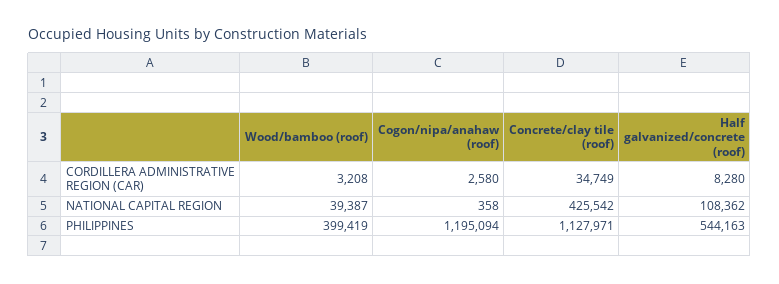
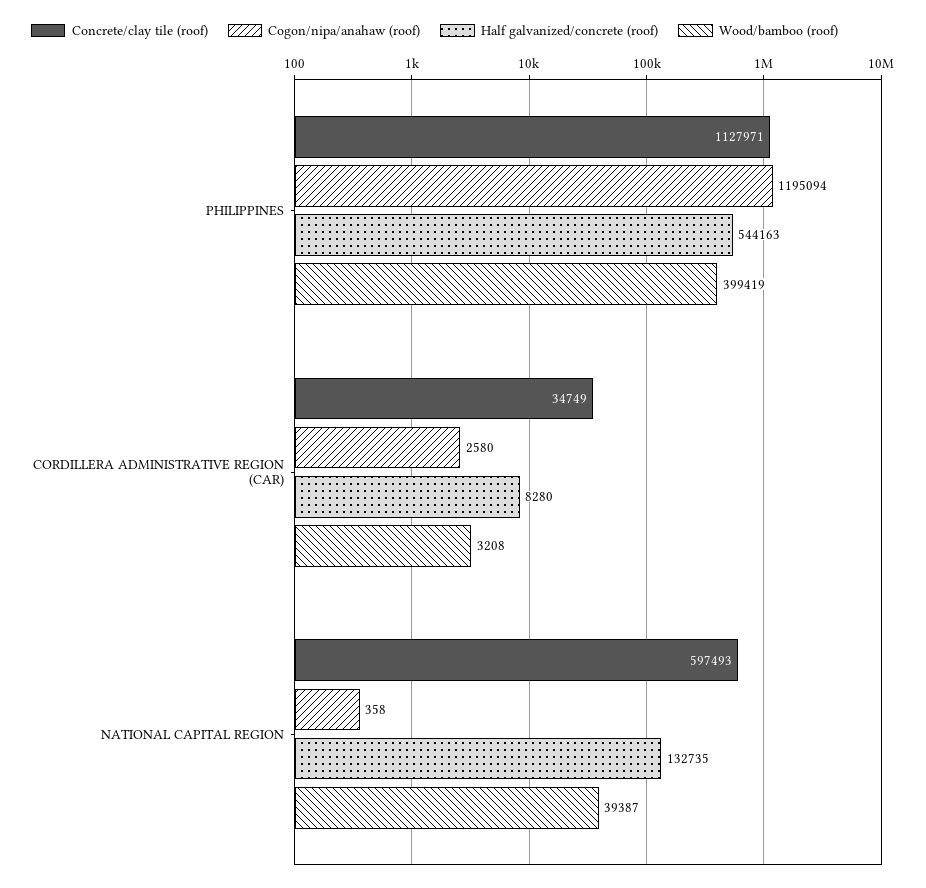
  {
    "Wood/bamboo (roof)": {
      "CORDILLERA ADMINISTRATIVE REGION (CAR)": 3208,
      "NATIONAL CAPITAL REGION": 39387,
      "PHILIPPINES": 399419
    },
    "Cogon/nipa/anahaw (roof)": {
      "CORDILLERA ADMINISTRATIVE REGION (CAR)": 2580,
      "NATIONAL CAPITAL REGION": 358,
      "PHILIPPINES": 1195094
    },
    "Concrete/clay tile (roof)": {
      "CORDILLERA ADMINISTRATIVE REGION (CAR)": 34749,
-     "NATIONAL CAPITAL REGION": 425542,
+     "NATIONAL CAPITAL REGION": 597493,
      "PHILIPPINES": 1127971
    },
    "Half galvanized/concrete (roof)": {
      "CORDILLERA ADMINISTRATIVE REGION (CAR)": 8280,
-     "NATIONAL CAPITAL REGION": 108362,
+     "NATIONAL CAPITAL REGION": 132735,
      "PHILIPPINES": 544163
    }
  }

